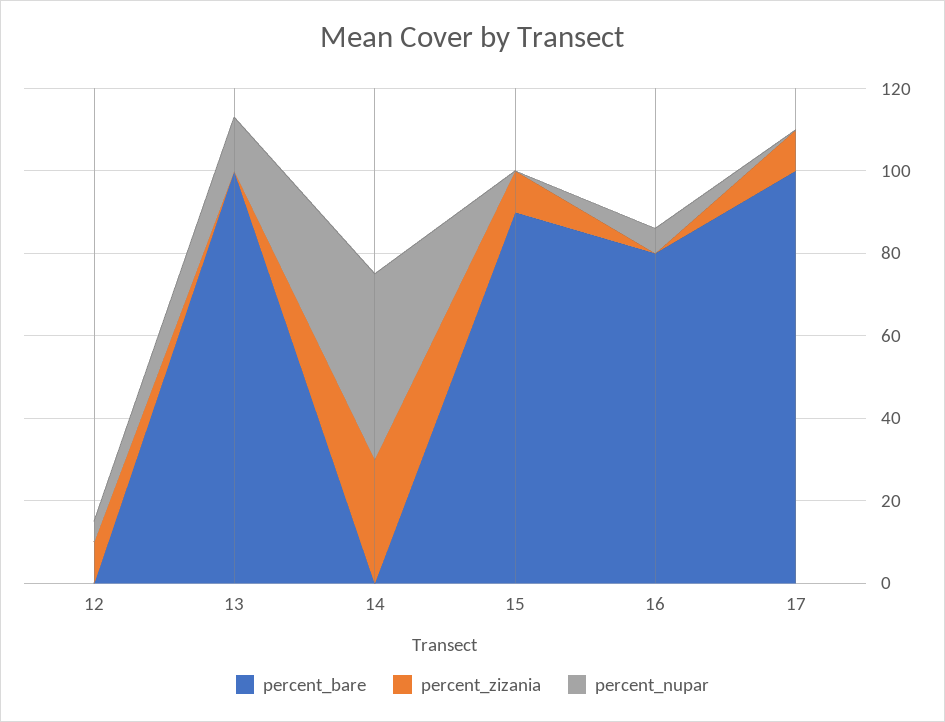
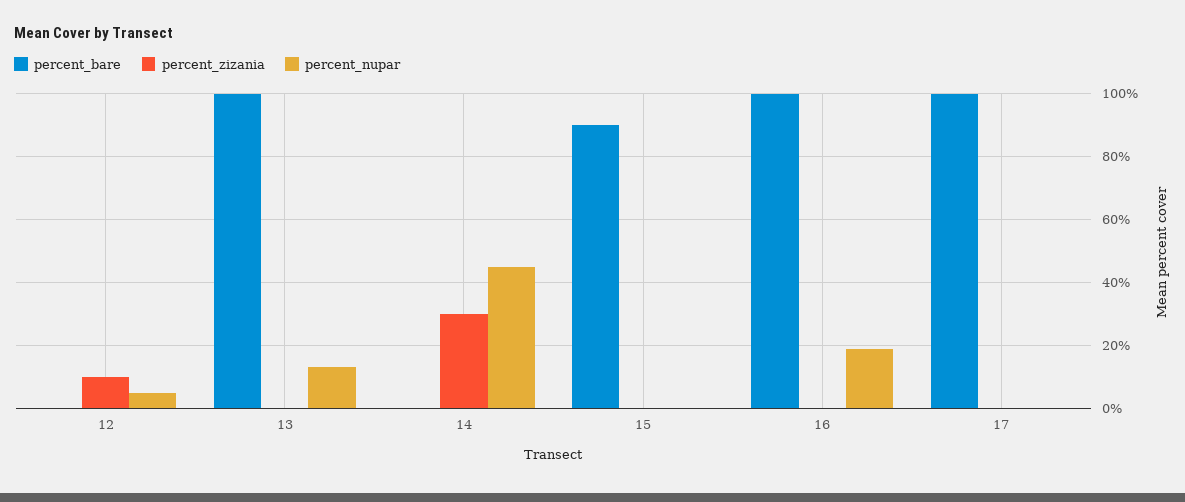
  {
    "percent_bare": {
      "12": 0,
      "13": 100,
      "14": 0,
      "15": 90,
-     "16": 80,
+     "16": 100,
      "17": 100
    },
    "percent_zizania": {
      "12": 10,
      "13": 0,
      "14": 30,
-     "15": 10,
+     "15": 0,
      "16": 0,
-     "17": 10
+     "17": 0
    },
    "percent_nupar": {
      "12": 5,
      "13": 15,
      "14": 45,
      "15": 0,
-     "16": 5,
+     "16": 20,
      "17": 0
    }
  }

